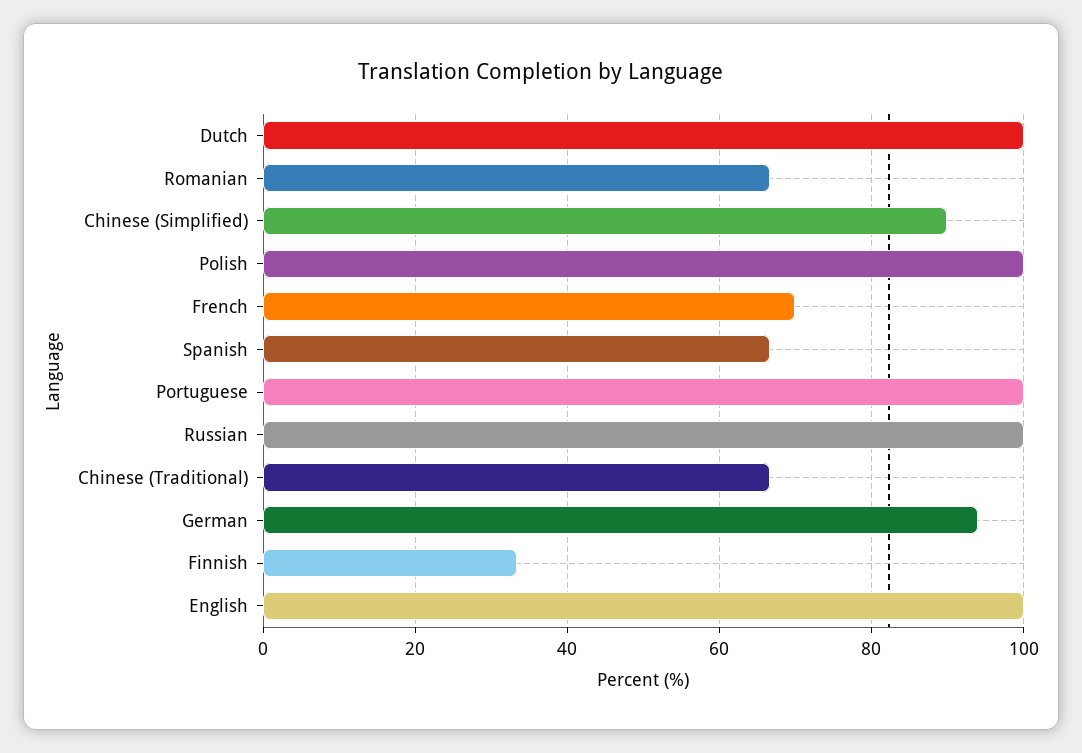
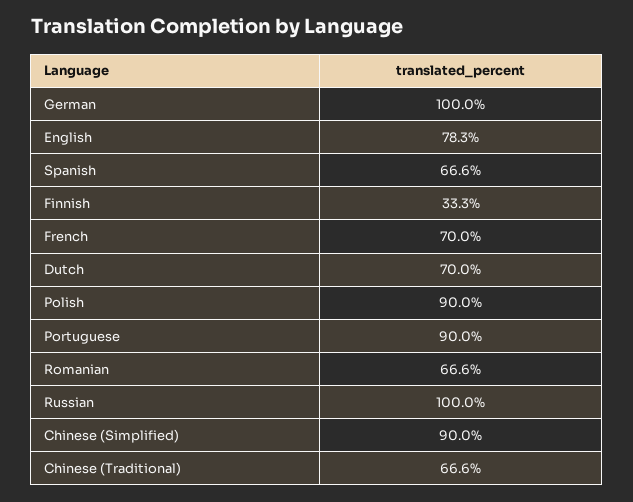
  {
-   "Dutch": 100,
+   "Dutch": 70,
    "Romanian": 66.6,
    "Chinese (Simplified)": 90,
-   "Polish": 100,
+   "Polish": 90,
    "French": 70,
    "Spanish": 66.6,
-   "Portuguese": 100,
+   "Portuguese": 90,
    "Russian": 100,
    "Chinese (Traditional)": 66.6,
-   "German": 94,
+   "German": 100,
    "Finnish": 33.3,
-   "English": 100
+   "English": 78.3
  }

